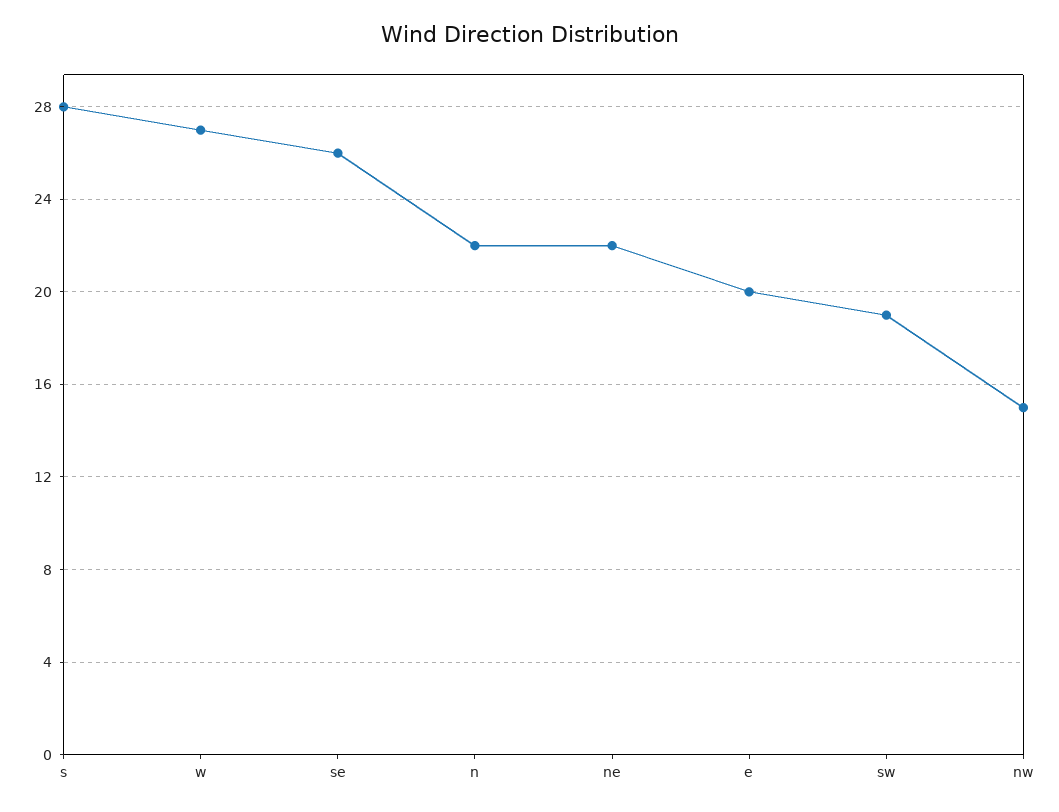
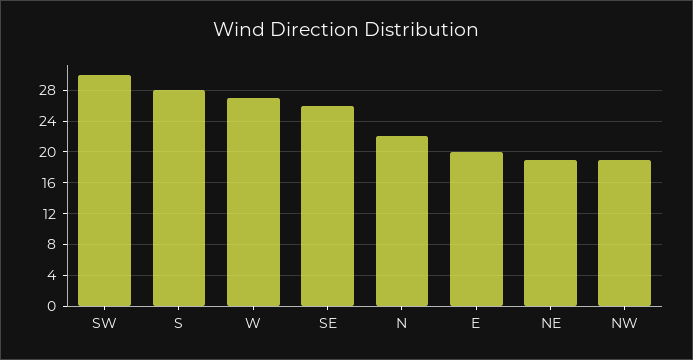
  {
    "s": 28,
    "w": 27,
    "se": 26,
    "n": 22,
-   "ne": 22,
+   "ne": 19,
    "e": 20,
-   "sw": 19,
+   "sw": 30,
-   "nw": 15
+   "nw": 19
  }

